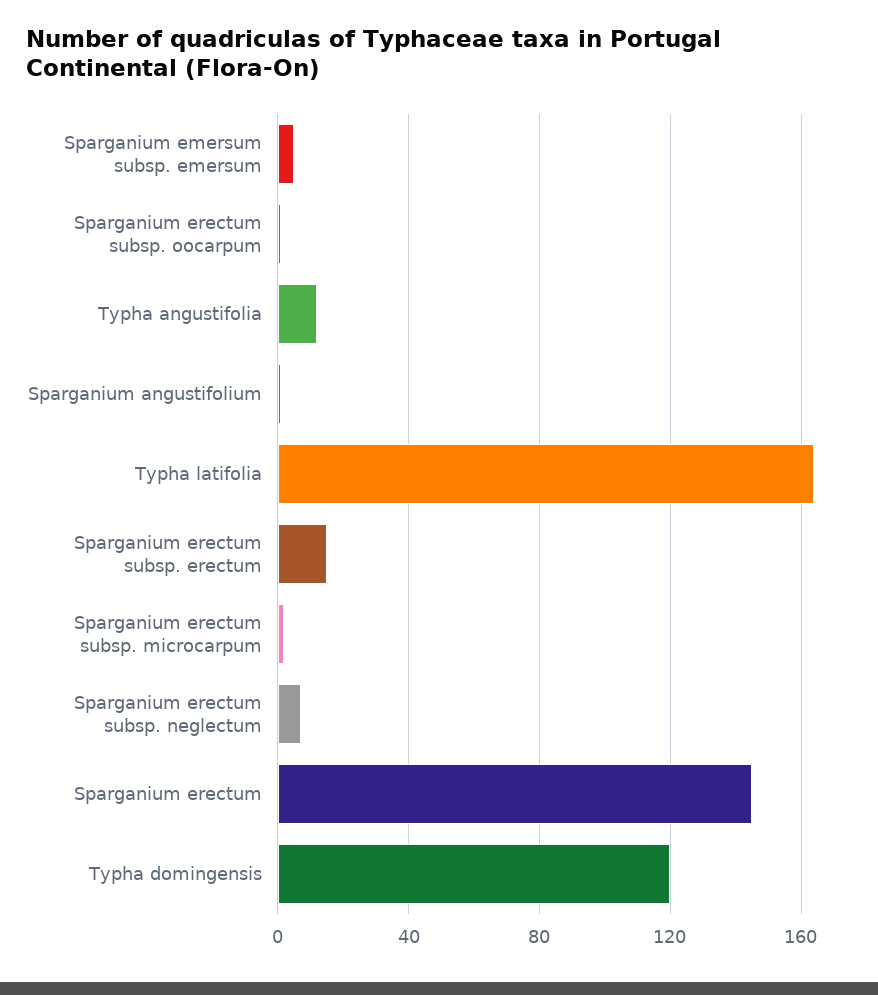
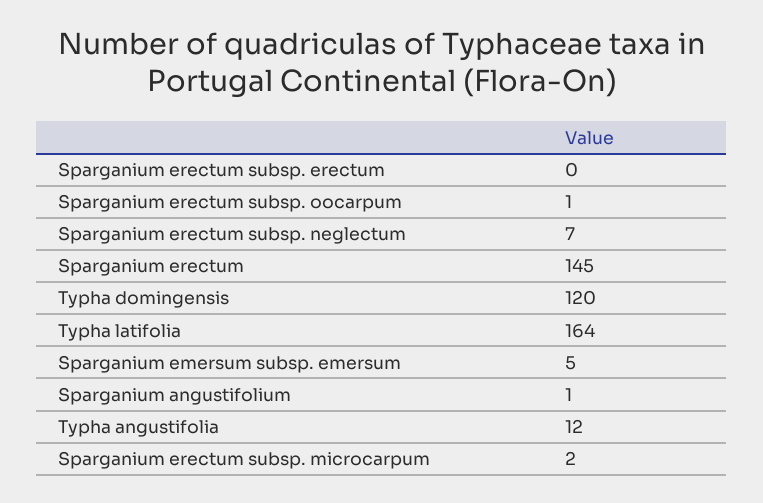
  {
    "Sparganium emersum subsp. emersum": 5,
    "Sparganium erectum subsp. oocarpum": 1,
    "Typha angustifolia": 12,
    "Sparganium angustifolium": 1,
    "Typha latifolia": 164,
-   "Sparganium erectum subsp. erectum": 15,
+   "Sparganium erectum subsp. erectum": 0,
    "Sparganium erectum subsp. microcarpum": 2,
    "Sparganium erectum subsp. neglectum": 7,
    "Sparganium erectum": 145,
    "Typha domingensis": 120
  }

